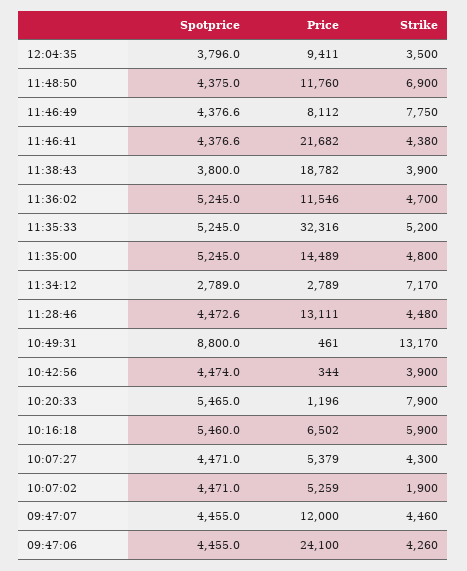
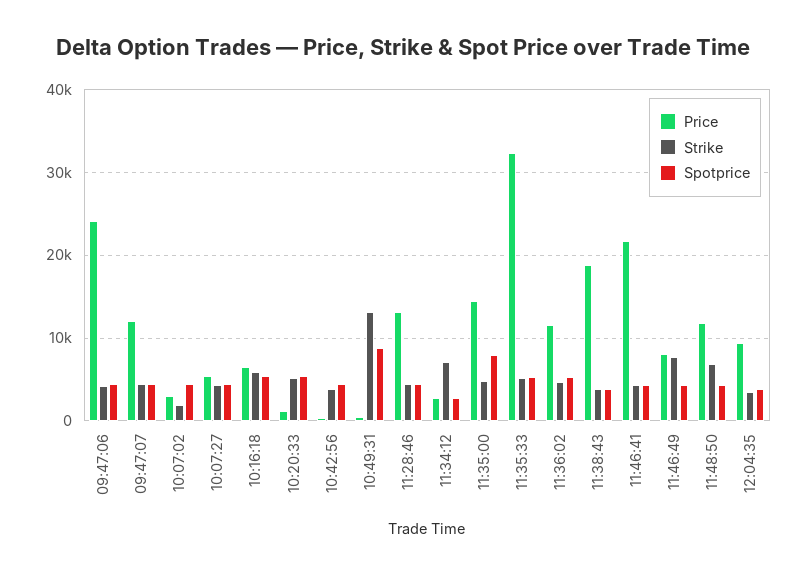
  {
    "Spotprice": {
      "12:04:35": 3796,
      "11:48:50": 4375,
      "11:46:49": 4376.6,
      "11:46:41": 4376.6,
      "11:38:43": 3800,
      "11:36:02": 5245,
      "11:35:33": 5245,
-     "11:35:00": 5245,
+     "11:35:00": 8000,
      "11:34:12": 2789,
      "11:28:46": 4472.6,
      "10:49:31": 8800,
      "10:42:56": 4474,
      "10:20:33": 5465,
      "10:16:18": 5460,
      "10:07:27": 4471,
      "10:07:02": 4471,
      "09:47:07": 4455,
      "09:47:06": 4455
    },
    "Price": {
      "12:04:35": 9411,
      "11:48:50": 11760,
      "11:46:49": 8112,
      "11:46:41": 21682,
      "11:38:43": 18782,
      "11:36:02": 11546,
      "11:35:33": 32316,
      "11:35:00": 14489,
      "11:34:12": 2789,
      "11:28:46": 13111,
      "10:49:31": 461,
      "10:42:56": 344,
      "10:20:33": 1196,
      "10:16:18": 6502,
      "10:07:27": 5379,
-     "10:07:02": 5259,
+     "10:07:02": 3000,
      "09:47:07": 12000,
      "09:47:06": 24100
    },
    "Strike": {
      "12:04:35": 3500,
      "11:48:50": 6900,
      "11:46:49": 7750,
      "11:46:41": 4380,
      "11:38:43": 3900,
      "11:36:02": 4700,
      "11:35:33": 5200,
      "11:35:00": 4800,
      "11:34:12": 7170,
      "11:28:46": 4480,
      "10:49:31": 13170,
      "10:42:56": 3900,
-     "10:20:33": 7900,
+     "10:20:33": 5000,
      "10:16:18": 5900,
      "10:07:27": 4300,
      "10:07:02": 1900,
      "09:47:07": 4460,
      "09:47:06": 4260
    }
  }

